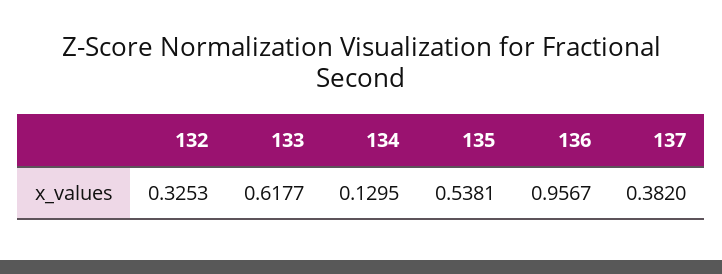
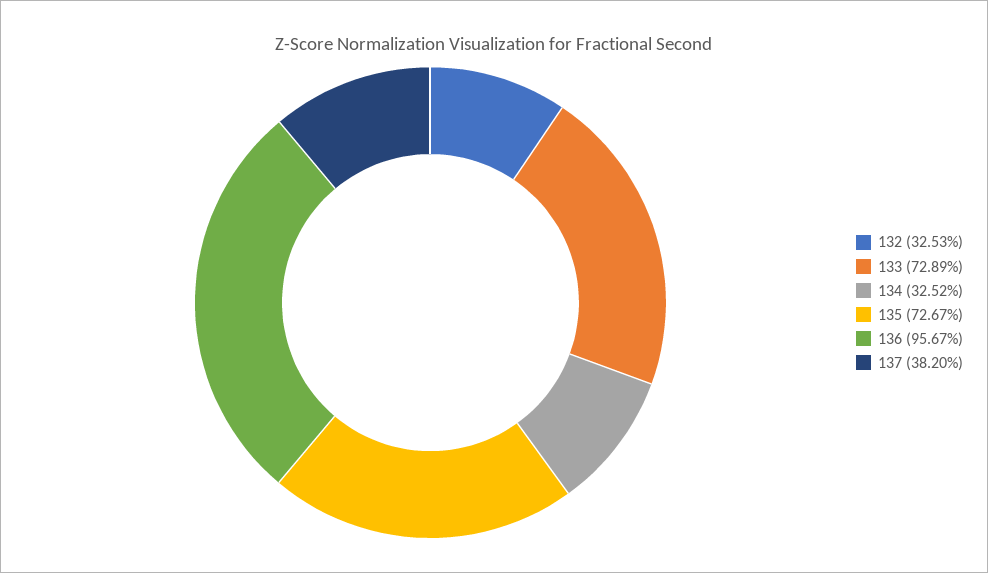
  {
    "132": 0.3253,
-   "133": 0.6177,
+   "133": 0.7289,
-   "134": 0.1295,
+   "134": 0.3252,
-   "135": 0.5381,
+   "135": 0.7267,
    "136": 0.9567,
    "137": 0.382
  }

